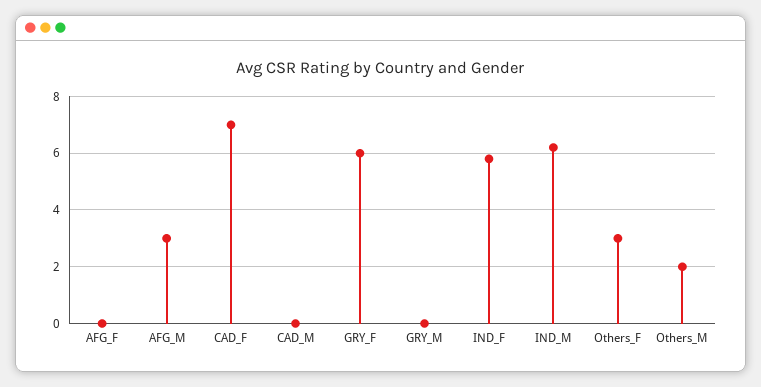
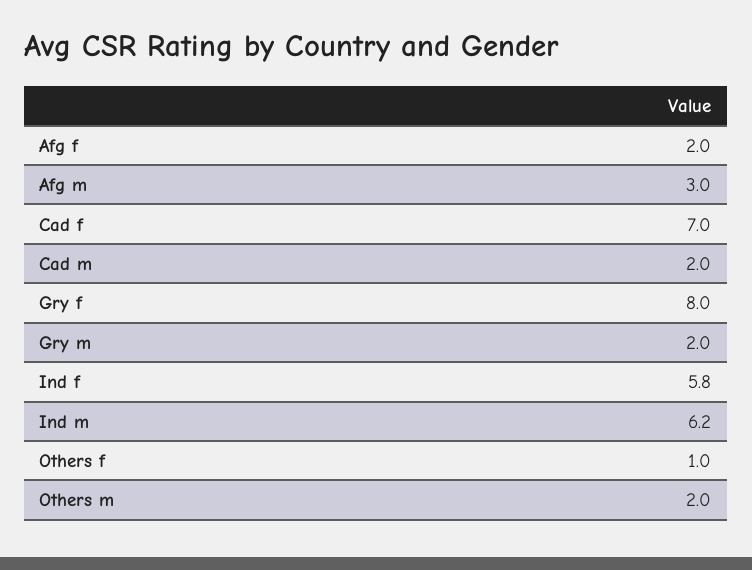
  {
-   "AFG_F": 0,
+   "AFG_F": 2,
    "AFG_M": 3,
    "CAD_F": 7,
-   "CAD_M": 0,
+   "CAD_M": 2,
-   "GRY_F": 6,
+   "GRY_F": 8,
-   "GRY_M": 0,
+   "GRY_M": 2,
    "IND_F": 5.8,
    "IND_M": 6.2,
-   "Others_F": 3,
+   "Others_F": 1,
    "Others_M": 2
  }

